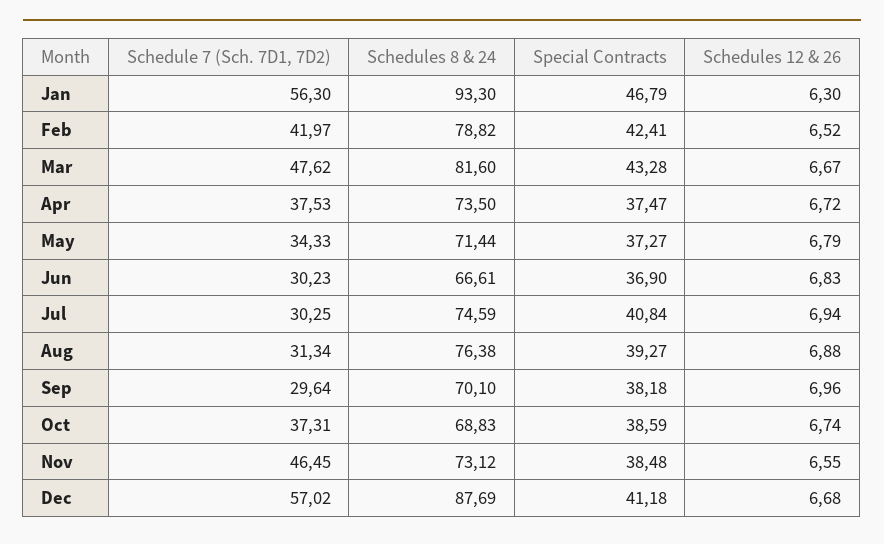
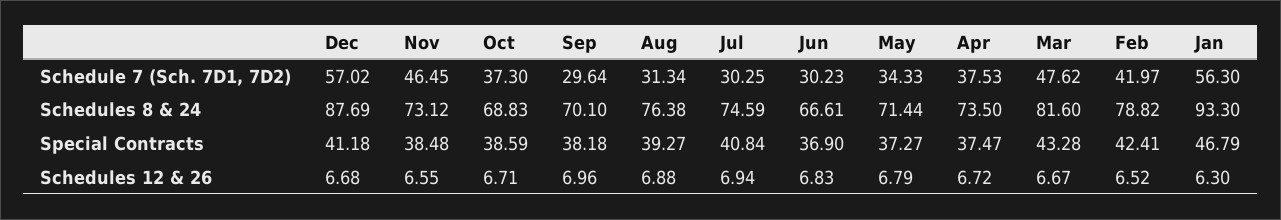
  {
    "Schedule 7 (Sch. 7D1, 7D2)": {
      "Jan": 56.3,
      "Feb": 41.97,
      "Mar": 47.62,
      "Apr": 37.53,
      "May": 34.33,
      "Jun": 30.23,
      "Jul": 30.25,
      "Aug": 31.34,
      "Sep": 29.64,
-     "Oct": 37.31,
+     "Oct": 37.3,
      "Nov": 46.45,
      "Dec": 57.02
    },
    "Schedules 8 & 24": {
      "Jan": 93.3,
      "Feb": 78.82,
      "Mar": 81.6,
      "Apr": 73.5,
      "May": 71.44,
      "Jun": 66.61,
      "Jul": 74.59,
      "Aug": 76.38,
      "Sep": 70.1,
      "Oct": 68.83,
      "Nov": 73.12,
      "Dec": 87.69
    },
    "Special Contracts": {
      "Jan": 46.79,
      "Feb": 42.41,
      "Mar": 43.28,
      "Apr": 37.47,
      "May": 37.27,
      "Jun": 36.9,
      "Jul": 40.84,
      "Aug": 39.27,
      "Sep": 38.18,
      "Oct": 38.59,
      "Nov": 38.48,
      "Dec": 41.18
    },
    "Schedules 12 & 26": {
      "Jan": 6.3,
      "Feb": 6.52,
      "Mar": 6.67,
      "Apr": 6.72,
      "May": 6.79,
      "Jun": 6.83,
      "Jul": 6.94,
      "Aug": 6.88,
      "Sep": 6.96,
-     "Oct": 6.74,
+     "Oct": 6.71,
      "Nov": 6.55,
      "Dec": 6.68
    }
  }

